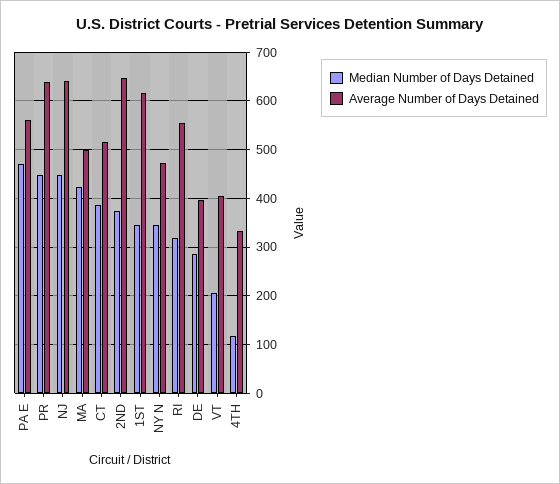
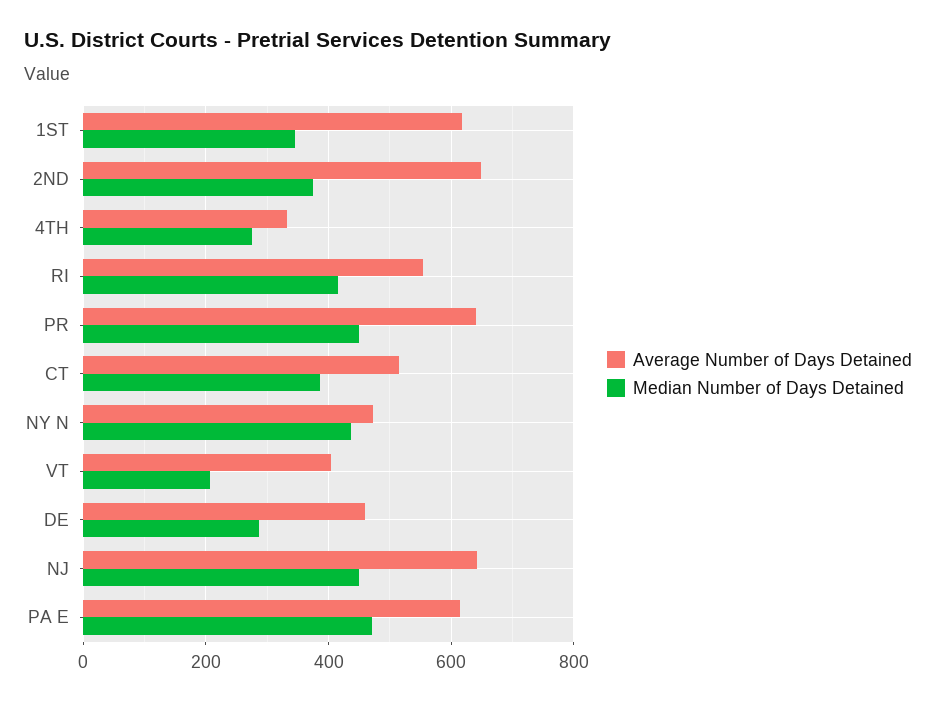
  {
    "Median Number of Days Detained": {
      "PA E": 480,
      "PR": 440,
      "NJ": 440,
-     "MA": 420,
      "CT": 380,
      "2ND": 380,
      "1ST": 340,
-     "NY N": 340,
+     "NY N": 440,
-     "RI": 320,
+     "RI": 420,
      "DE": 280,
      "VT": 200,
-     "4TH": 120
+     "4TH": 280
    },
    "Average Number of Days Detained": {
-     "PA E": 560,
+     "PA E": 620,
      "PR": 640,
      "NJ": 640,
-     "MA": 500,
      "CT": 520,
      "2ND": 640,
      "1ST": 620,
      "NY N": 480,
      "RI": 560,
-     "DE": 400,
+     "DE": 460,
      "VT": 400,
      "4TH": 340
    }
  }

